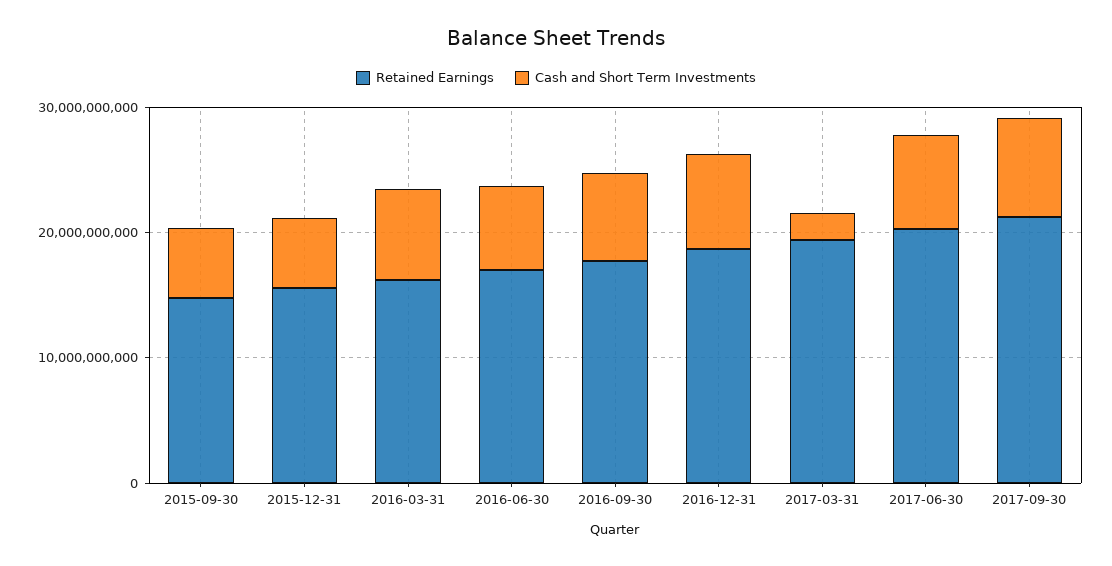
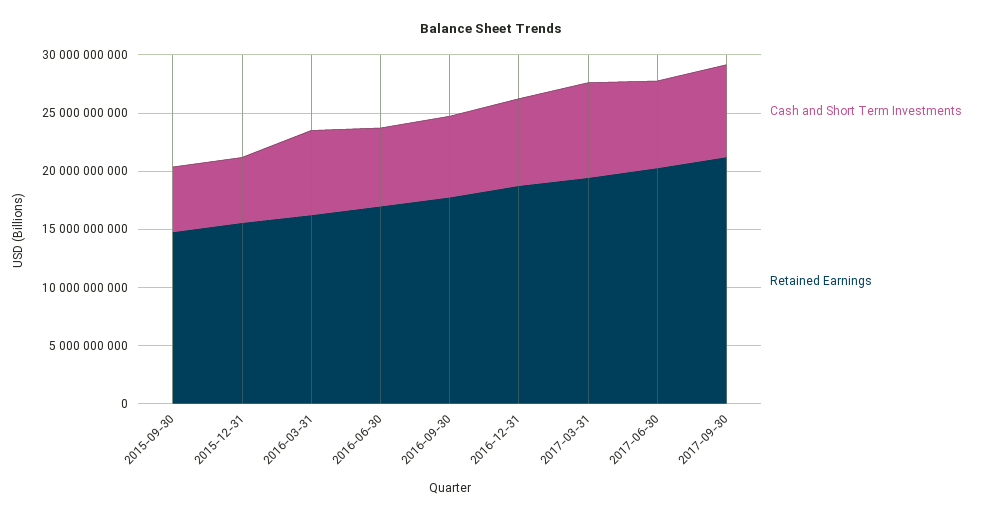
  {
    "Retained Earnings": {
      "2015-09-30": 15000000000,
      "2015-12-31": 16000000000,
      "2016-03-31": 16000000000,
      "2016-06-30": 17000000000,
      "2016-09-30": 18000000000,
      "2016-12-31": 19000000000,
      "2017-03-31": 19000000000,
      "2017-06-30": 20000000000,
      "2017-09-30": 21000000000
    },
    "Cash and Short Term Investments": {
      "2015-09-30": 6000000000,
      "2015-12-31": 6000000000,
      "2016-03-31": 7000000000,
      "2016-06-30": 7000000000,
      "2016-09-30": 7000000000,
      "2016-12-31": 8000000000,
-     "2017-03-31": 2000000000,
+     "2017-03-31": 8000000000,
      "2017-06-30": 8000000000,
      "2017-09-30": 8000000000
    }
  }

